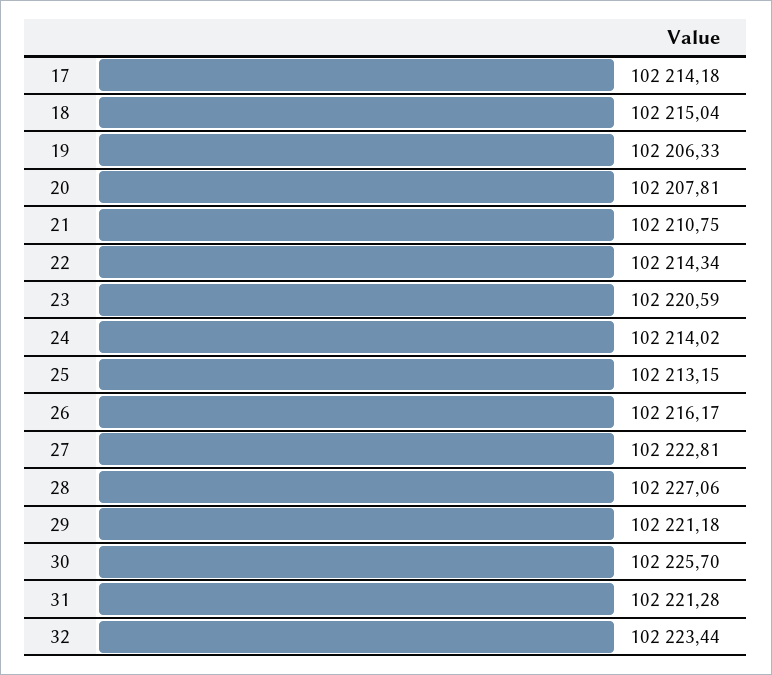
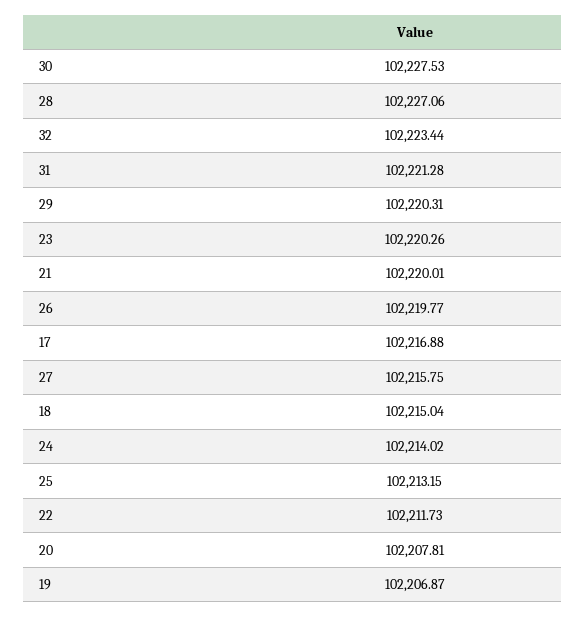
  {
-   "17": 102214.18,
+   "17": 102216.88,
    "18": 102215.04,
-   "19": 102206.33,
+   "19": 102206.87,
    "20": 102207.81,
-   "21": 102210.75,
+   "21": 102220.01,
-   "22": 102214.34,
+   "22": 102211.73,
-   "23": 102220.59,
+   "23": 102220.26,
    "24": 102214.02,
    "25": 102213.15,
-   "26": 102216.17,
+   "26": 102219.77,
-   "27": 102222.81,
+   "27": 102215.75,
    "28": 102227.06,
-   "29": 102221.18,
+   "29": 102220.31,
-   "30": 102225.7,
+   "30": 102227.53,
    "31": 102221.28,
    "32": 102223.44
  }

